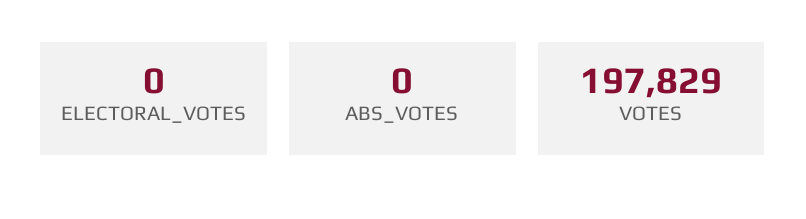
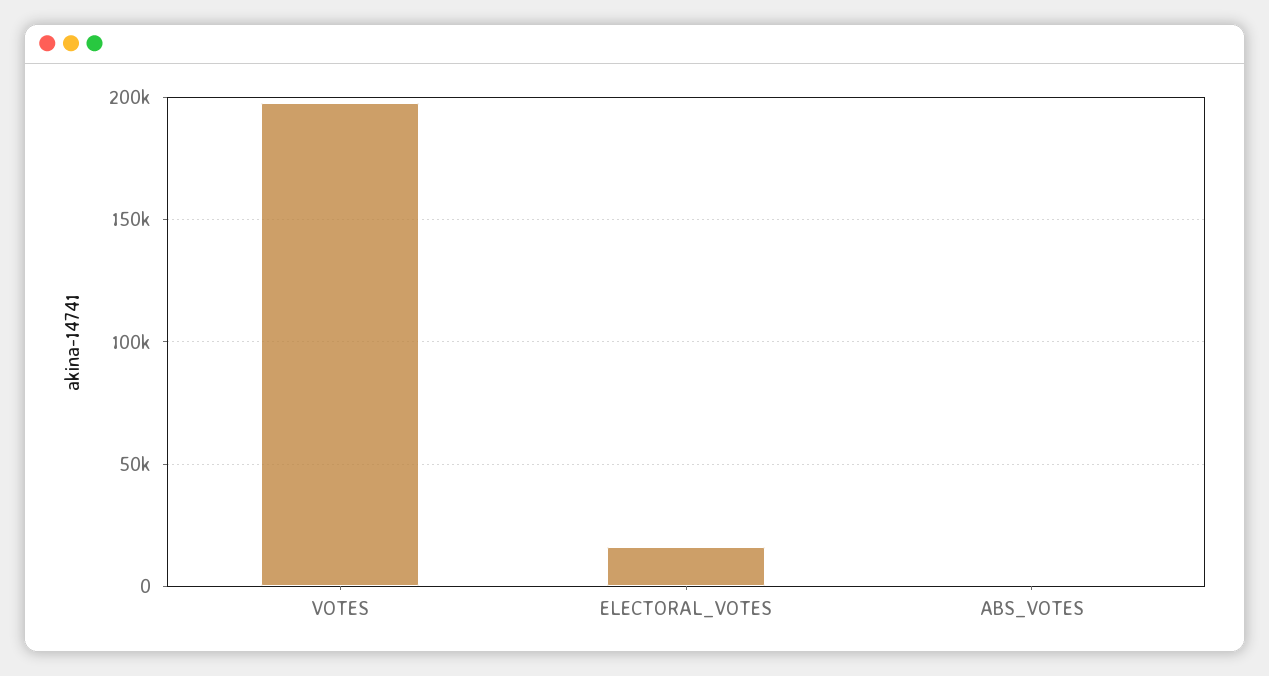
  {
-   "ELECTORAL_VOTES": 0,
+   "ELECTORAL_VOTES": 15000,
    "ABS_VOTES": 0,
    "VOTES": 197829
  }

